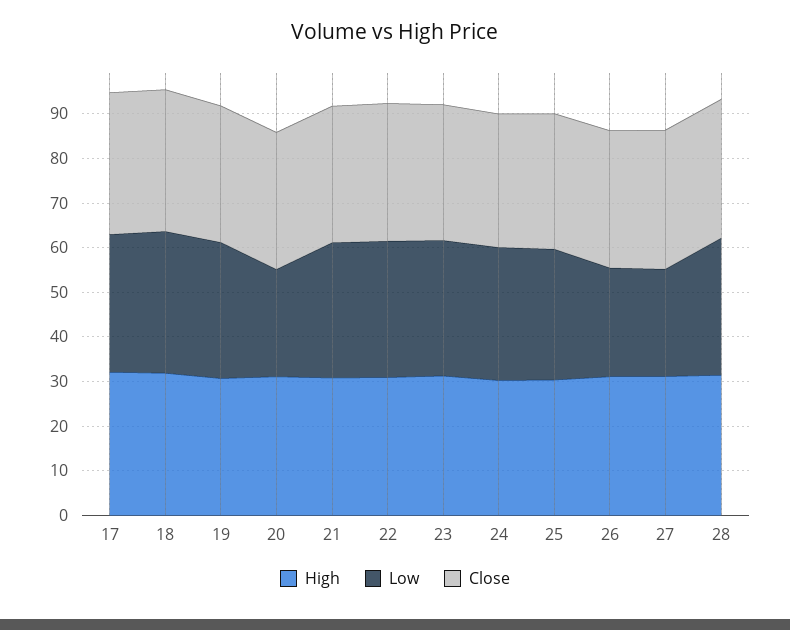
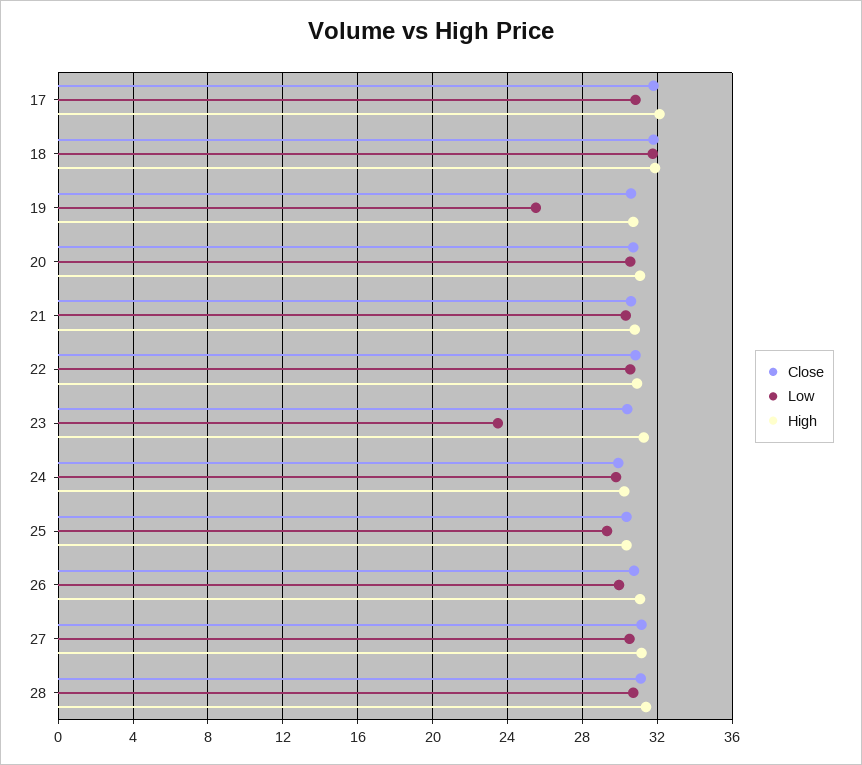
  {
    "High": {
      "17": 32,
      "18": 32,
      "19": 30.5,
      "20": 31,
      "21": 31,
      "22": 31,
      "23": 31.5,
      "24": 30,
      "25": 30.5,
      "26": 31,
      "27": 31,
      "28": 31.5
    },
    "Low": {
      "17": 31,
      "18": 32,
-     "19": 30,
+     "19": 25.5,
-     "20": 24,
+     "20": 30.5,
      "21": 30.5,
      "22": 30.5,
-     "23": 30,
+     "23": 23.5,
      "24": 30,
      "25": 29.5,
-     "26": 24,
+     "26": 30,
-     "27": 24,
+     "27": 30.5,
      "28": 30.5
    },
    "Close": {
      "17": 32,
      "18": 32,
      "19": 30.5,
      "20": 30.5,
      "21": 30.5,
      "22": 31,
      "23": 30.5,
      "24": 30,
      "25": 30.5,
      "26": 31,
      "27": 31,
      "28": 31
    }
  }

